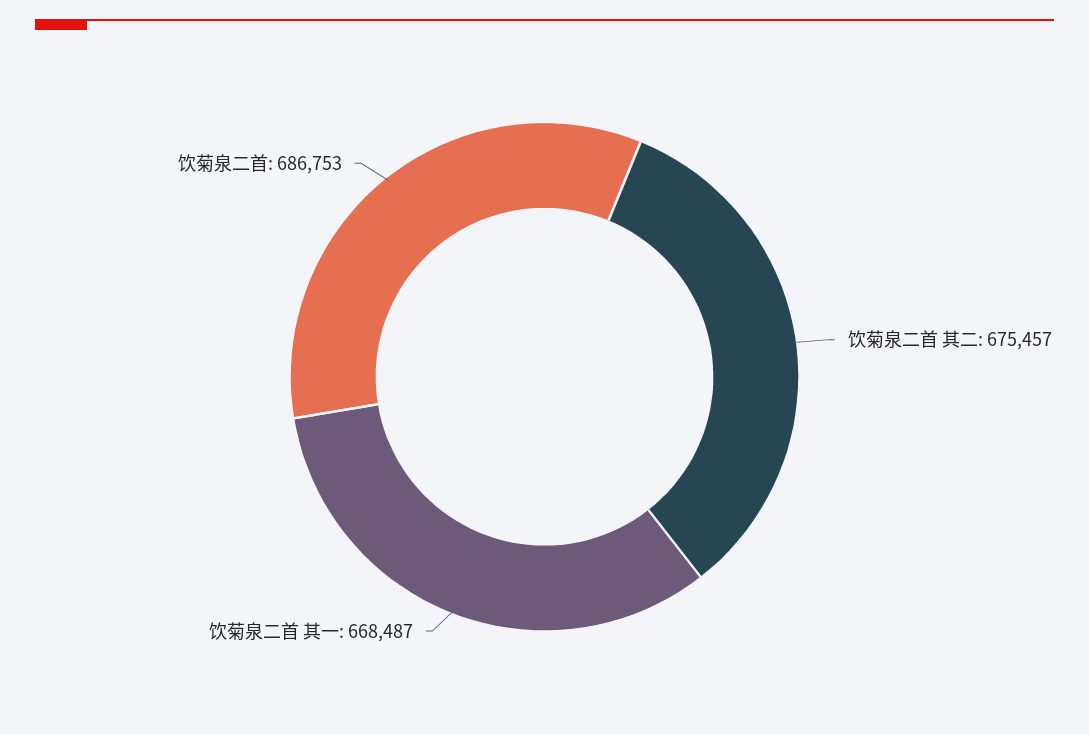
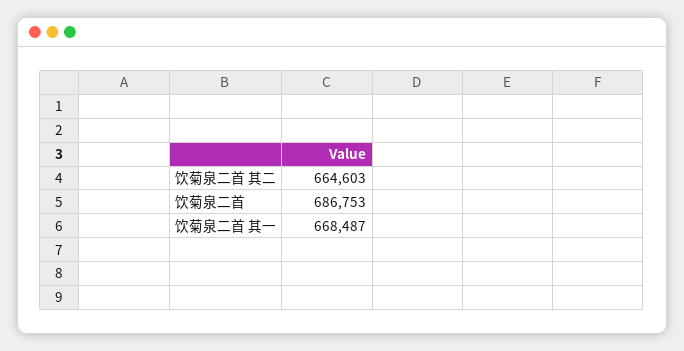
  {
-   "饮菊泉二首 其二": 675457,
+   "饮菊泉二首 其二": 664603,
    "饮菊泉二首 其一": 668487,
    "饮菊泉二首": 686753
  }

